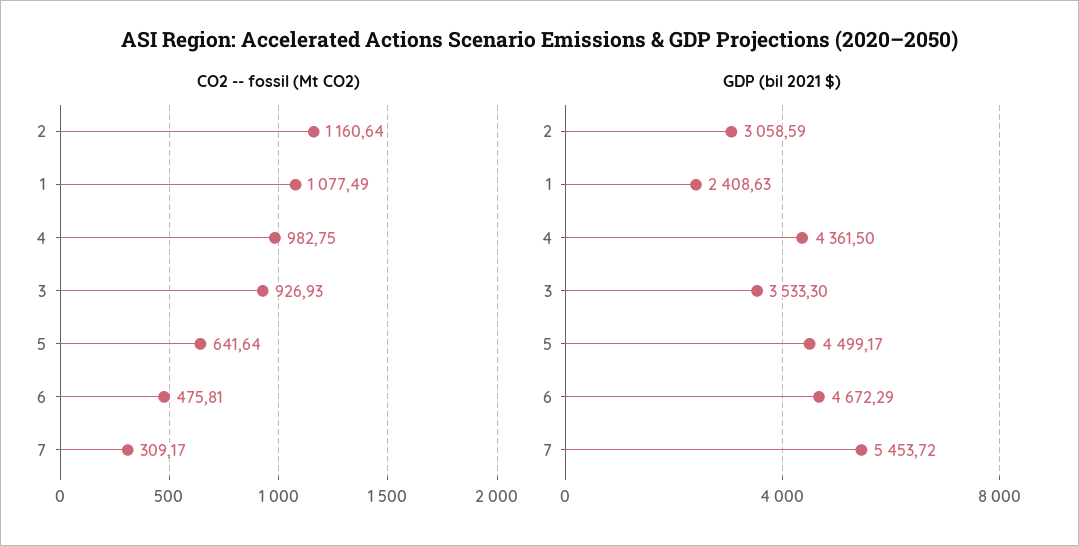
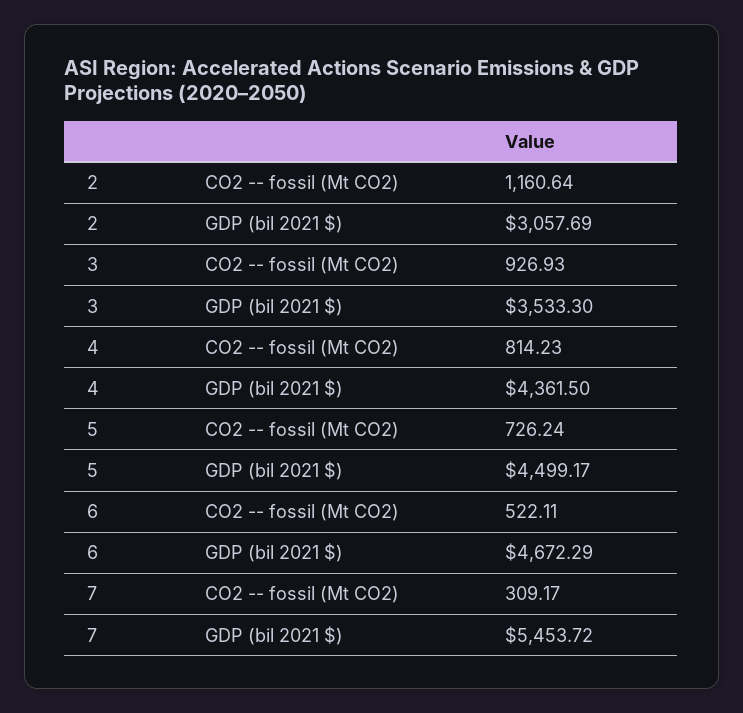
  {
    "CO2 -- fossil (Mt CO2)": {
      "2": 1160.64,
-     "1": 1077.49,
-     "4": 982.75,
+     "4": 814.23,
      "3": 926.93,
-     "5": 641.64,
+     "5": 726.24,
-     "6": 475.81,
+     "6": 522.11,
      "7": 309.17
    },
    "GDP (bil 2021 $)": {
-     "2": 3058.59,
+     "2": 3057.69,
-     "1": 2408.63,
      "4": 4361.5,
      "3": 3533.3,
      "5": 4499.17,
      "6": 4672.29,
      "7": 5453.72
    }
  }

